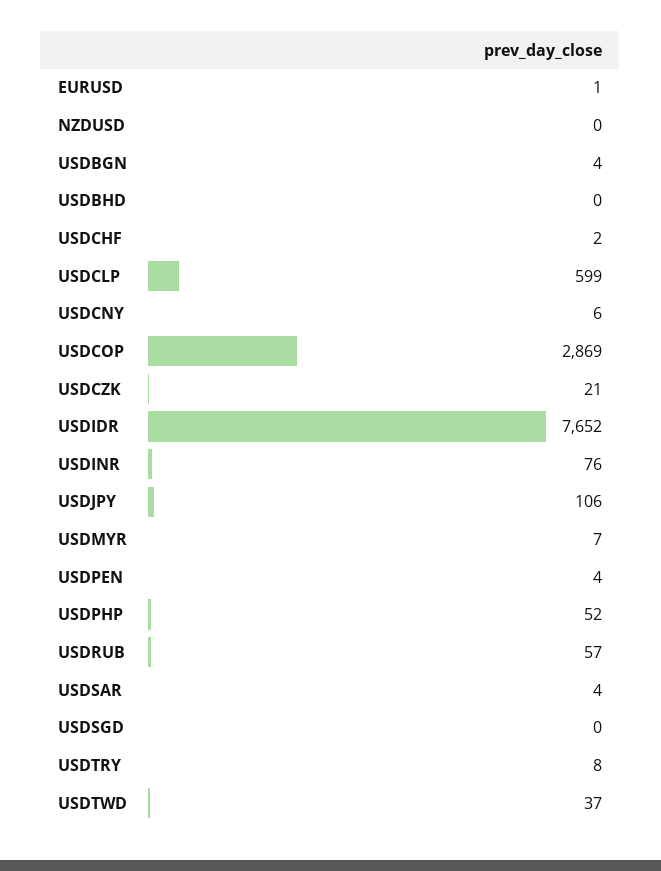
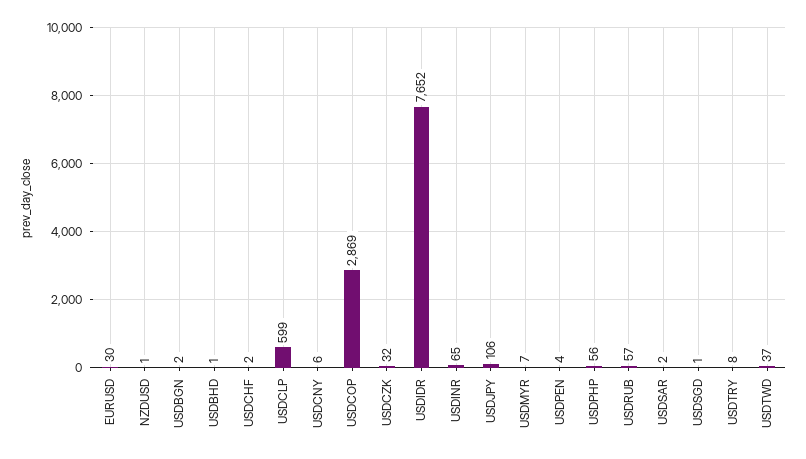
  {
-   "EURUSD": 1,
+   "EURUSD": 30,
-   "NZDUSD": 0,
+   "NZDUSD": 1,
-   "USDBGN": 4,
+   "USDBGN": 2,
-   "USDBHD": 0,
+   "USDBHD": 1,
    "USDCHF": 2,
    "USDCLP": 599,
    "USDCNY": 6,
    "USDCOP": 2869,
-   "USDCZK": 21,
+   "USDCZK": 32,
    "USDIDR": 7652,
-   "USDINR": 76,
+   "USDINR": 65,
    "USDJPY": 106,
    "USDMYR": 7,
    "USDPEN": 4,
-   "USDPHP": 52,
+   "USDPHP": 56,
    "USDRUB": 57,
-   "USDSAR": 4,
+   "USDSAR": 2,
-   "USDSGD": 0,
+   "USDSGD": 1,
    "USDTRY": 8,
    "USDTWD": 37
  }

